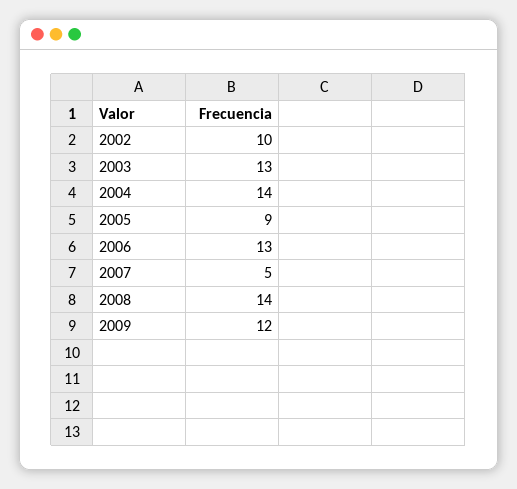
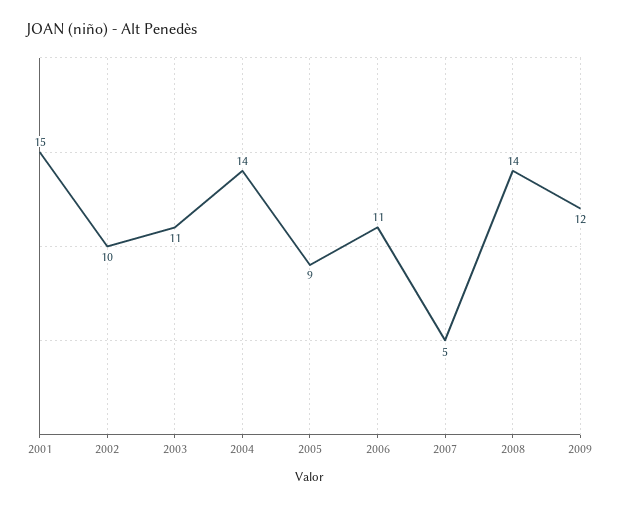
  {
    "2002": 10,
-   "2003": 13,
+   "2003": 11,
    "2004": 14,
    "2005": 9,
-   "2006": 13,
+   "2006": 11,
    "2007": 5,
    "2008": 14,
-   "2009": 12
+   "2009": 12,
+   "2001": 15
  }

